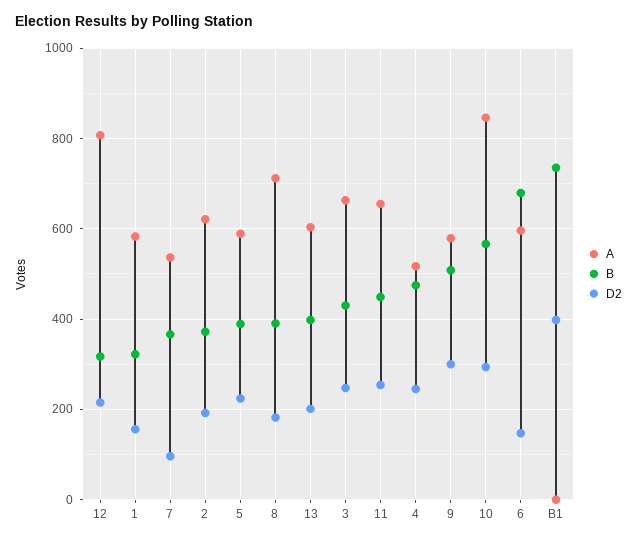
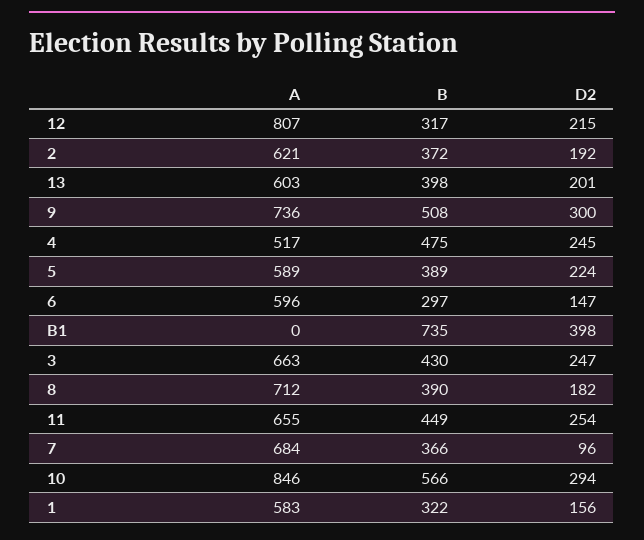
  {
    "A": {
      "12": 807,
      "1": 583,
-     "7": 540,
+     "7": 684,
      "2": 621,
      "5": 589,
      "8": 712,
      "13": 603,
      "3": 663,
      "11": 655,
      "4": 517,
-     "9": 580,
+     "9": 736,
      "10": 846,
      "6": 596,
      "B1": 0
    },
    "B": {
      "12": 317,
      "1": 322,
      "7": 366,
      "2": 372,
      "5": 389,
      "8": 390,
      "13": 398,
      "3": 430,
      "11": 449,
      "4": 475,
      "9": 508,
      "10": 566,
-     "6": 680,
+     "6": 297,
      "B1": 735
    },
    "D2": {
      "12": 215,
      "1": 156,
      "7": 96,
      "2": 192,
      "5": 224,
      "8": 182,
      "13": 201,
      "3": 247,
      "11": 254,
      "4": 245,
      "9": 300,
      "10": 294,
      "6": 147,
      "B1": 398
    }
  }

